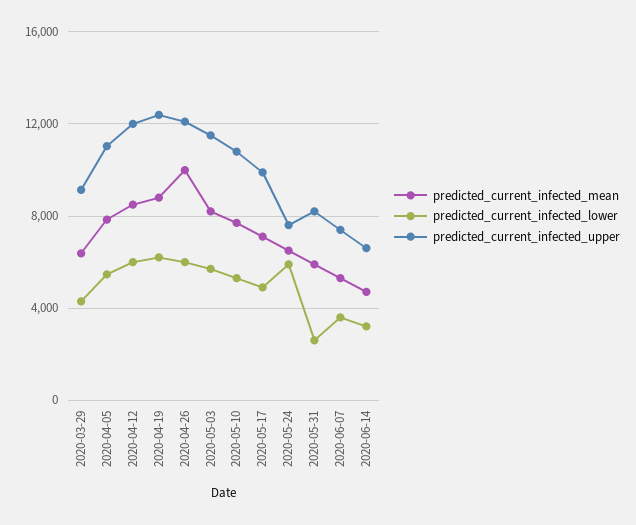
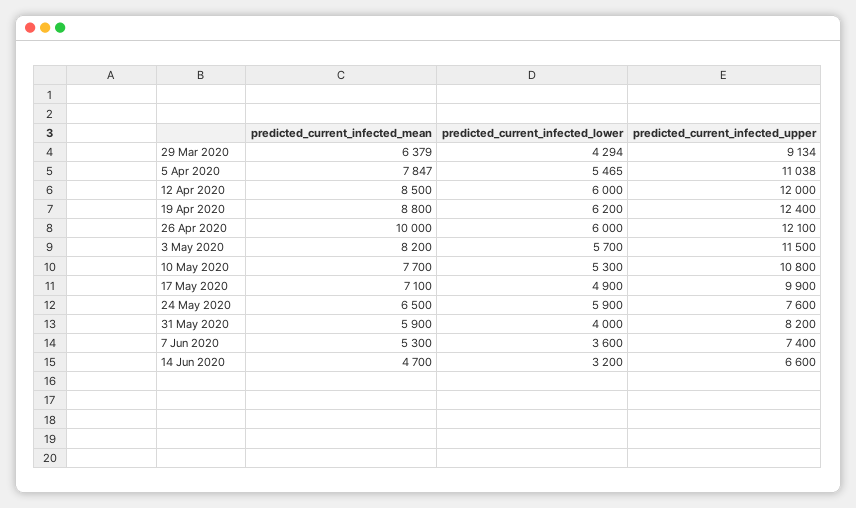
  {
    "predicted_current_infected_mean": {
      "2020-03-29": 6379,
      "2020-04-05": 7847,
      "2020-04-12": 8500,
      "2020-04-19": 8800,
      "2020-04-26": 10000,
      "2020-05-03": 8200,
      "2020-05-10": 7700,
      "2020-05-17": 7100,
      "2020-05-24": 6500,
      "2020-05-31": 5900,
      "2020-06-07": 5300,
      "2020-06-14": 4700
    },
    "predicted_current_infected_lower": {
      "2020-03-29": 4294,
      "2020-04-05": 5465,
      "2020-04-12": 6000,
      "2020-04-19": 6200,
      "2020-04-26": 6000,
      "2020-05-03": 5700,
      "2020-05-10": 5300,
      "2020-05-17": 4900,
      "2020-05-24": 5900,
-     "2020-05-31": 2500,
+     "2020-05-31": 4000,
      "2020-06-07": 3600,
      "2020-06-14": 3200
    },
    "predicted_current_infected_upper": {
      "2020-03-29": 9134,
      "2020-04-05": 11038,
      "2020-04-12": 12000,
      "2020-04-19": 12400,
      "2020-04-26": 12100,
      "2020-05-03": 11500,
      "2020-05-10": 10800,
      "2020-05-17": 9900,
      "2020-05-24": 7600,
      "2020-05-31": 8200,
      "2020-06-07": 7400,
      "2020-06-14": 6600
    }
  }

